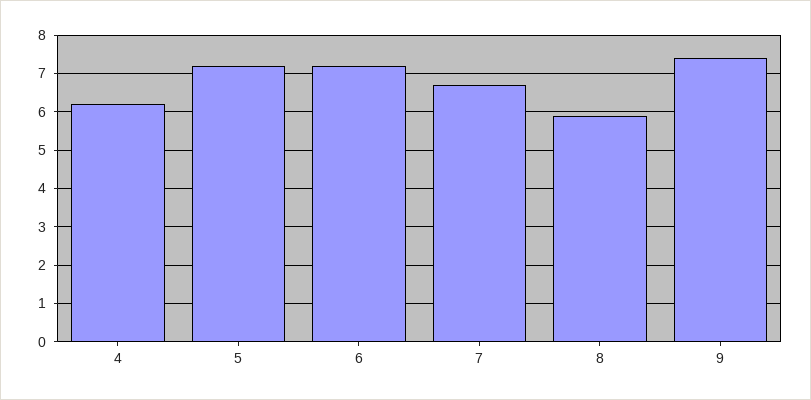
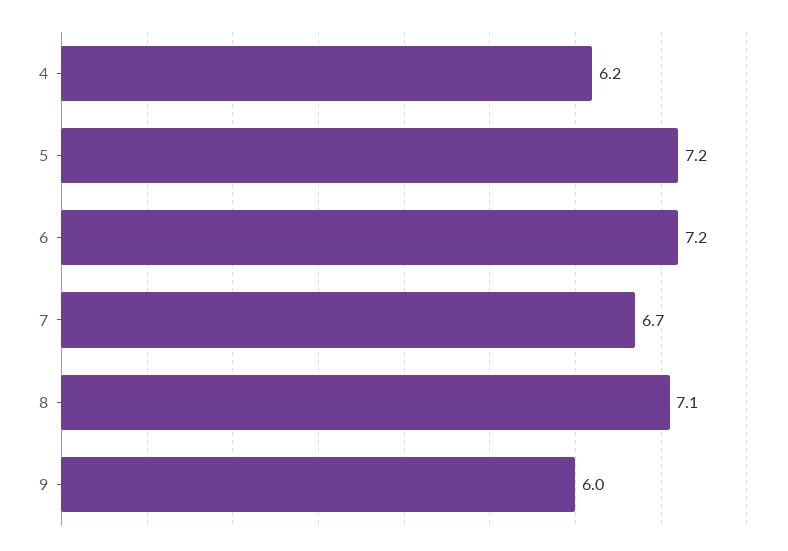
  {
    "4": 6.2,
    "5": 7.2,
    "6": 7.2,
    "7": 6.7,
-   "8": 6,
+   "8": 7.1,
-   "9": 7.5
+   "9": 6
  }

